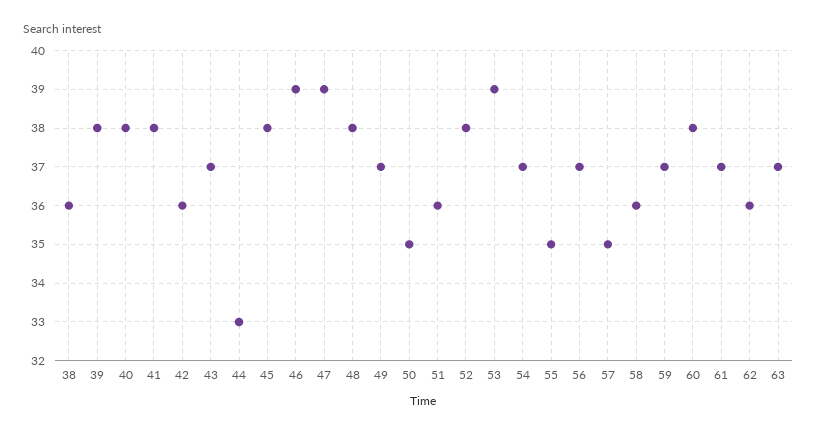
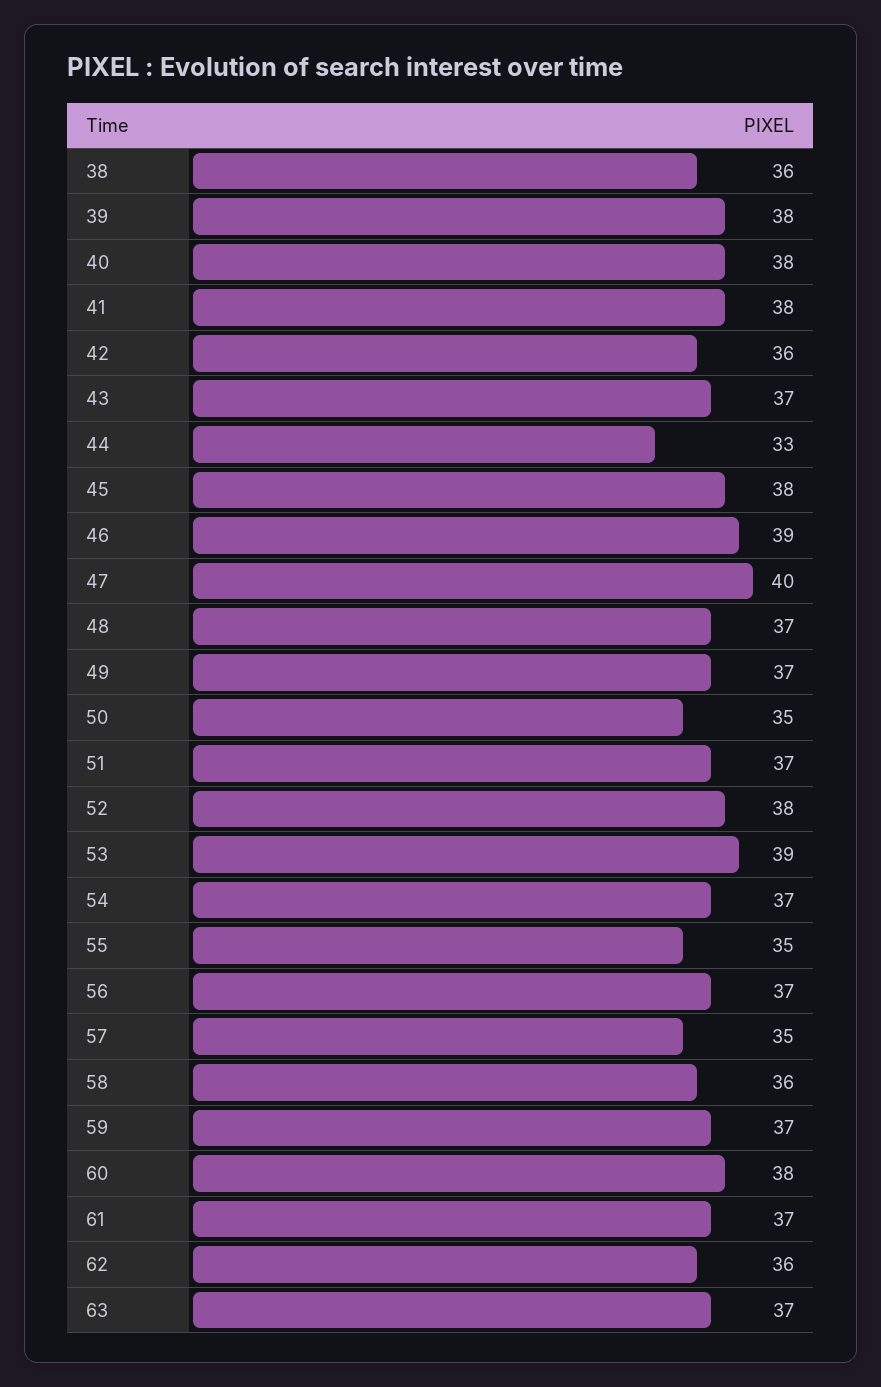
  {
    "38": 36,
    "39": 38,
    "40": 38,
    "41": 38,
    "42": 36,
    "43": 37,
    "44": 33,
    "45": 38,
    "46": 39,
-   "47": 39,
+   "47": 40,
-   "48": 38,
+   "48": 37,
    "49": 37,
    "50": 35,
-   "51": 36,
+   "51": 37,
    "52": 38,
    "53": 39,
    "54": 37,
    "55": 35,
    "56": 37,
    "57": 35,
    "58": 36,
    "59": 37,
    "60": 38,
    "61": 37,
    "62": 36,
    "63": 37
  }

